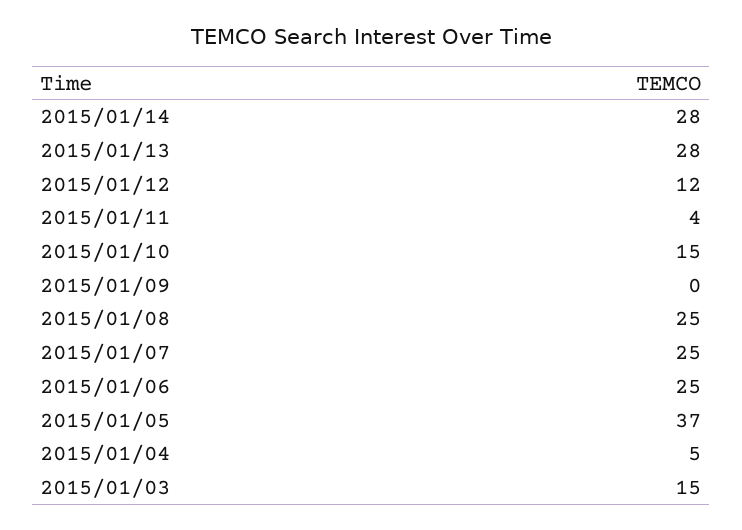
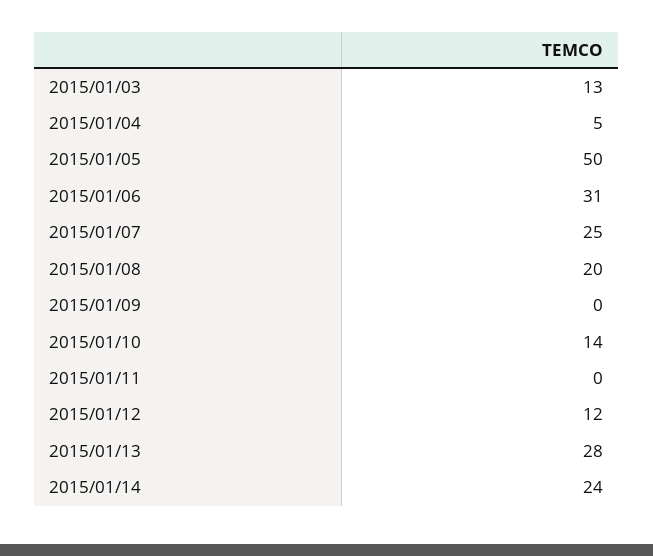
  {
-   "2015/01/14": 28,
+   "2015/01/14": 24,
    "2015/01/13": 28,
    "2015/01/12": 12,
-   "2015/01/11": 4,
+   "2015/01/11": 0,
-   "2015/01/10": 15,
+   "2015/01/10": 14,
    "2015/01/09": 0,
-   "2015/01/08": 25,
+   "2015/01/08": 20,
    "2015/01/07": 25,
-   "2015/01/06": 25,
+   "2015/01/06": 31,
-   "2015/01/05": 37,
+   "2015/01/05": 50,
    "2015/01/04": 5,
-   "2015/01/03": 15
+   "2015/01/03": 13
  }

